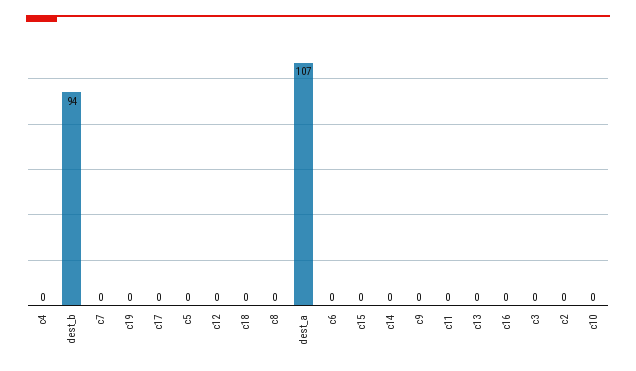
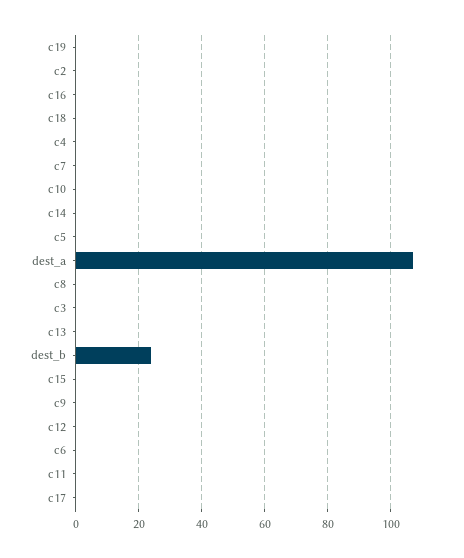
  {
    "c4": 0,
-   "dest_b": 94,
+   "dest_b": 25,
    "c7": 0,
    "c19": 0,
    "c17": 0,
    "c5": 0,
    "c12": 0,
    "c18": 0,
    "c8": 0,
    "dest_a": 107,
    "c6": 0,
    "c15": 0,
    "c14": 0,
    "c9": 0,
    "c11": 0,
    "c13": 0,
    "c16": 0,
    "c3": 0,
    "c2": 0,
    "c10": 0
  }

